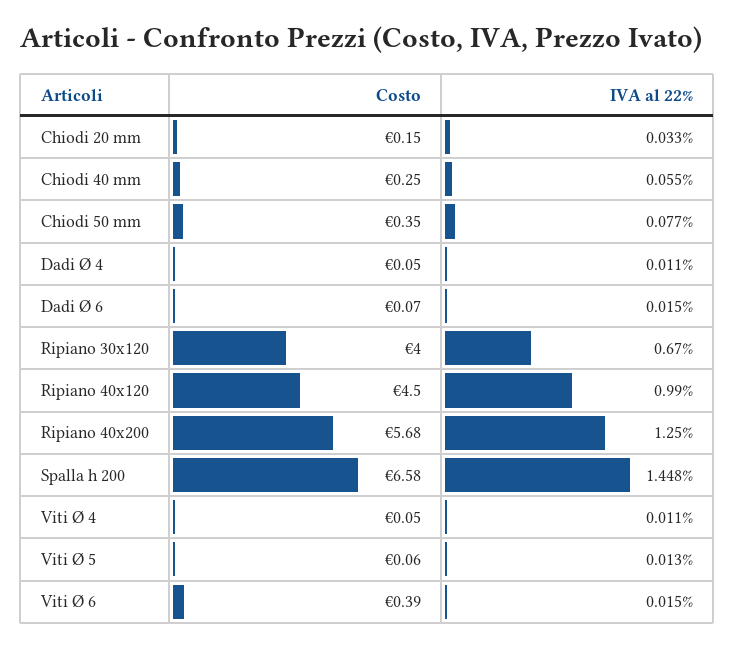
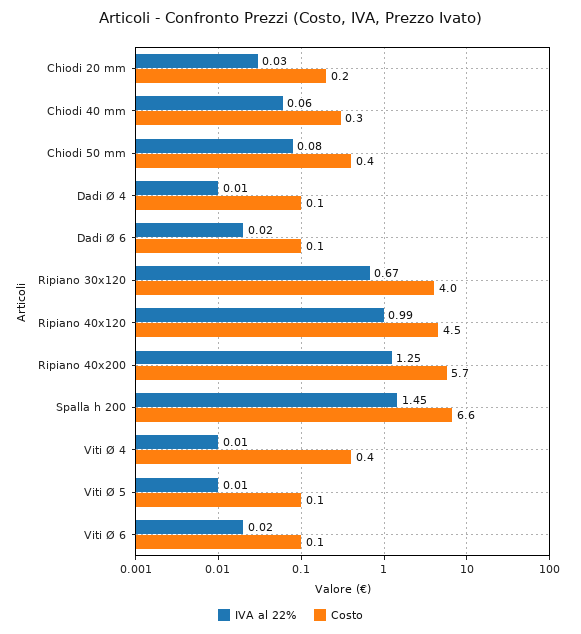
  {
    "Costo": {
      "Chiodi 20 mm": 0.15,
      "Chiodi 40 mm": 0.25,
      "Chiodi 50 mm": 0.35,
      "Dadi Ø 4": 0.05,
      "Dadi Ø 6": 0.07,
      "Ripiano 30x120": 4,
      "Ripiano 40x120": 4.5,
      "Ripiano 40x200": 5.68,
      "Spalla h 200": 6.58,
-     "Viti Ø 4": 0.05,
+     "Viti Ø 4": 0.4,
      "Viti Ø 5": 0.06,
-     "Viti Ø 6": 0.39
+     "Viti Ø 6": 0.1
    },
    "IVA al 22%": {
      "Chiodi 20 mm": 0.033,
      "Chiodi 40 mm": 0.055,
      "Chiodi 50 mm": 0.077,
      "Dadi Ø 4": 0.011,
      "Dadi Ø 6": 0.015,
      "Ripiano 30x120": 0.67,
      "Ripiano 40x120": 0.99,
      "Ripiano 40x200": 1.25,
      "Spalla h 200": 1.448,
      "Viti Ø 4": 0.011,
      "Viti Ø 5": 0.013,
      "Viti Ø 6": 0.015
    }
  }

